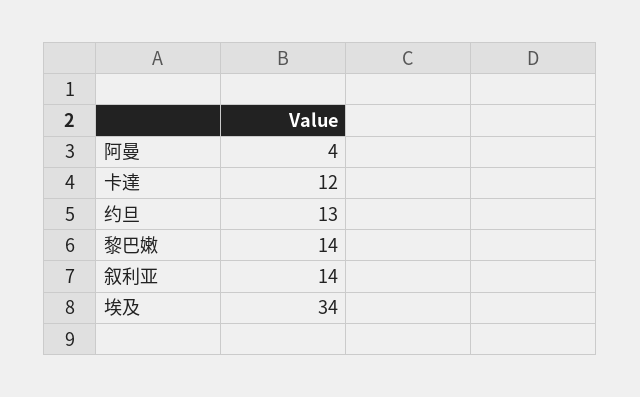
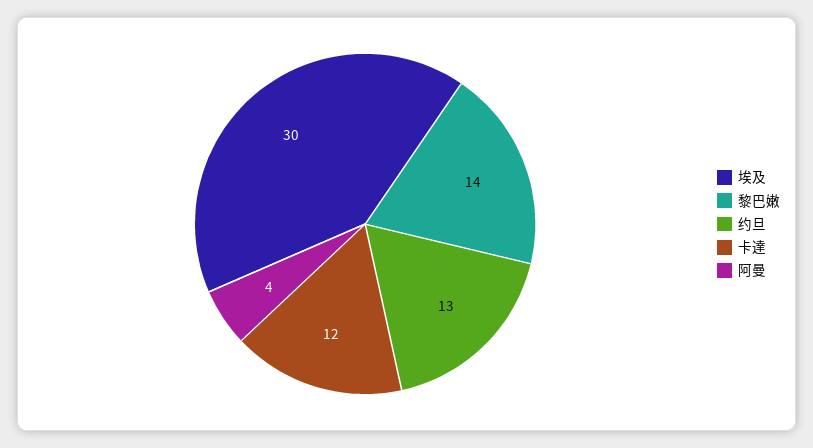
  {
    "阿曼": 4,
    "卡達": 12,
    "约旦": 13,
    "黎巴嫩": 14,
-   "叙利亚": 14,
-   "埃及": 34
+   "埃及": 30
  }

